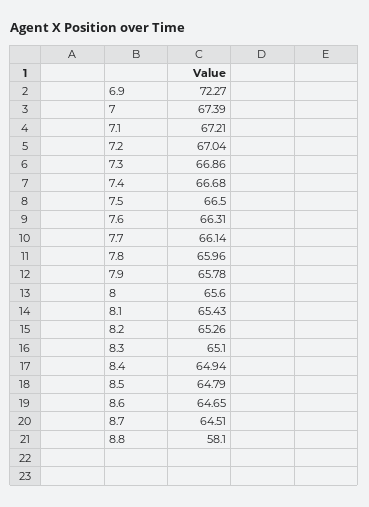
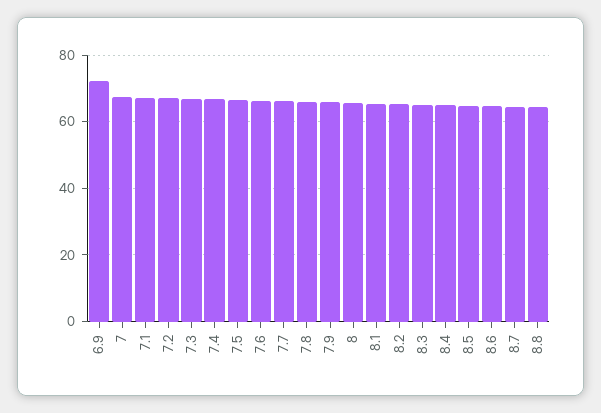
  {
    "6.9": 72.27,
    "7": 67.39,
    "7.1": 67.21,
    "7.2": 67.04,
    "7.3": 66.86,
    "7.4": 66.68,
    "7.5": 66.5,
    "7.6": 66.31,
    "7.7": 66.14,
    "7.8": 65.96,
    "7.9": 65.78,
    "8": 65.6,
    "8.1": 65.43,
    "8.2": 65.26,
    "8.3": 65.1,
    "8.4": 64.94,
    "8.5": 64.79,
    "8.6": 64.65,
    "8.7": 64.51,
-   "8.8": 58.1
+   "8.8": 64
  }

